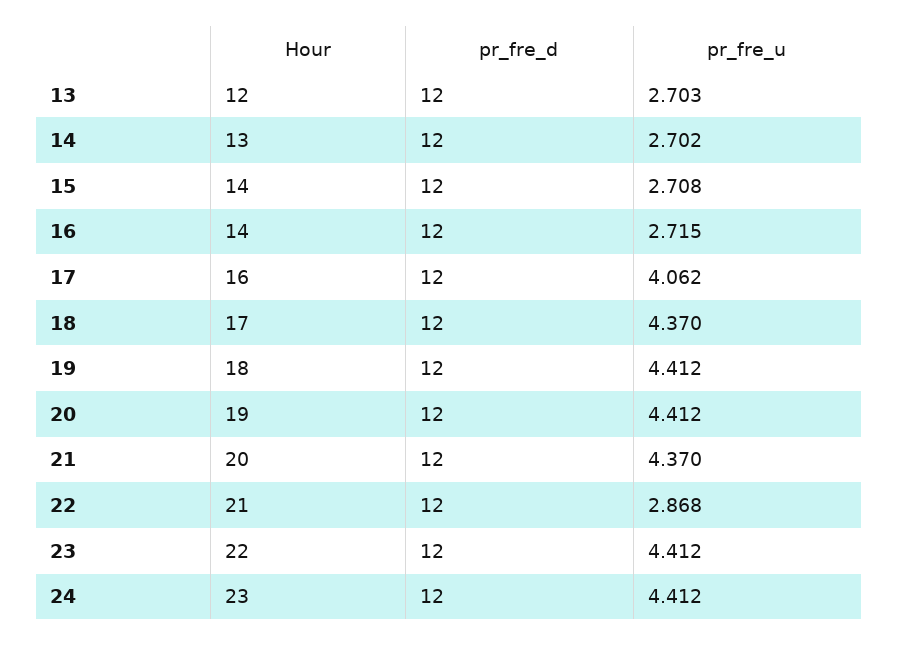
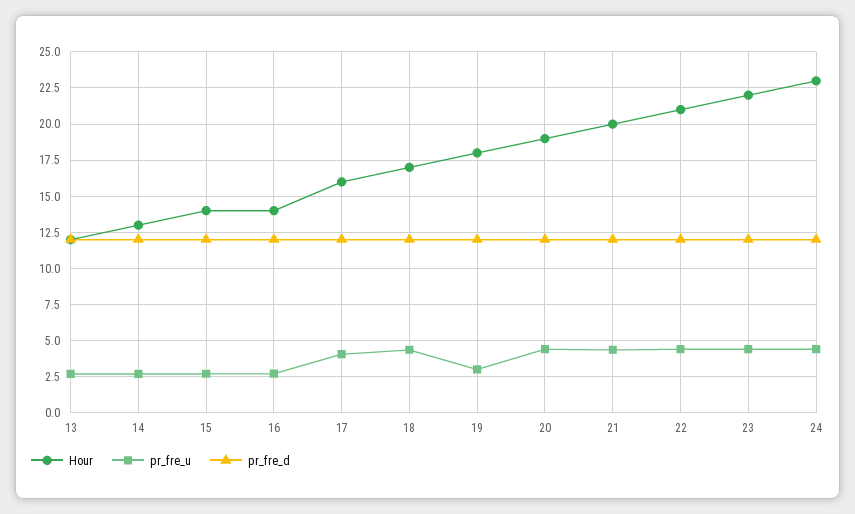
  {
    "Hour": {
      "13": 12,
      "14": 13,
      "15": 14,
      "16": 14,
      "17": 16,
      "18": 17,
      "19": 18,
      "20": 19,
      "21": 20,
      "22": 21,
      "23": 22,
      "24": 23
    },
    "pr_fre_d": {
      "13": 12,
      "14": 12,
      "15": 12,
      "16": 12,
      "17": 12,
      "18": 12,
      "19": 12,
      "20": 12,
      "21": 12,
      "22": 12,
      "23": 12,
      "24": 12
    },
    "pr_fre_u": {
      "13": 2.703,
      "14": 2.702,
      "15": 2.708,
      "16": 2.715,
      "17": 4.062,
      "18": 4.37,
-     "19": 4.412,
+     "19": 3,
      "20": 4.412,
      "21": 4.37,
-     "22": 2.868,
+     "22": 4.5,
      "23": 4.412,
      "24": 4.412
    }
  }

